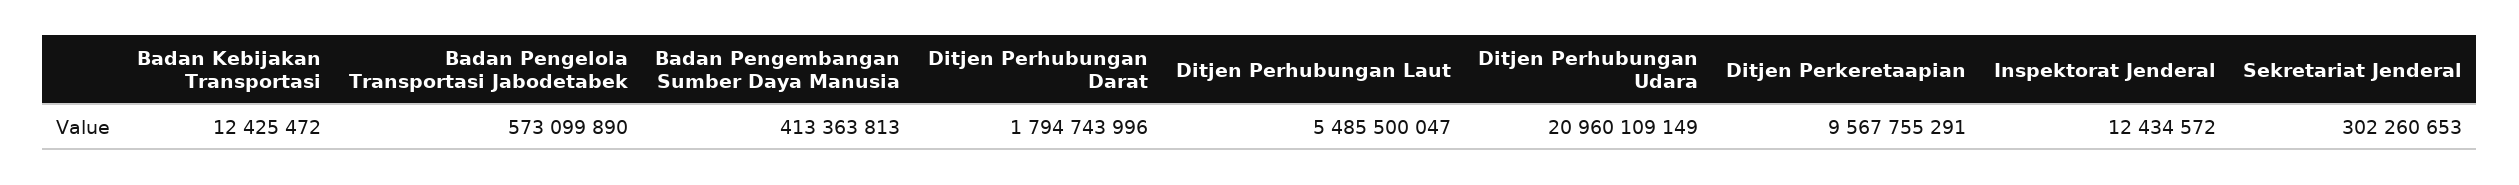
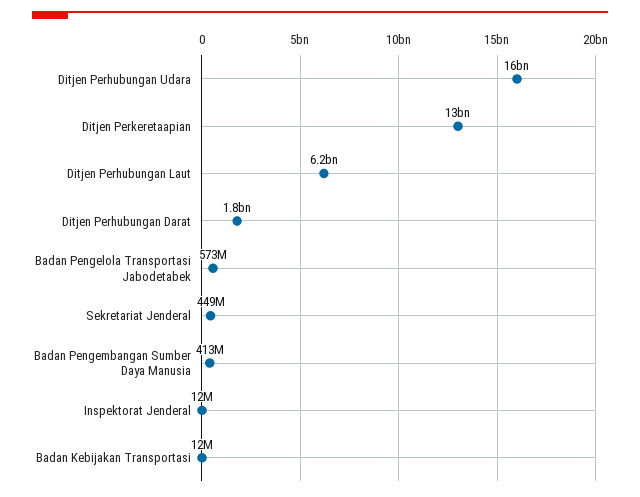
  {
    "Badan Kebijakan Transportasi": 12425472,
    "Badan Pengelola Transportasi Jabodetabek": 573099890,
    "Badan Pengembangan Sumber Daya Manusia": 413363813,
    "Ditjen Perhubungan Darat": 1794743996,
-   "Ditjen Perhubungan Laut": 5485500047,
+   "Ditjen Perhubungan Laut": 6200000000,
-   "Ditjen Perhubungan Udara": 20960109149,
+   "Ditjen Perhubungan Udara": 16000000000,
-   "Ditjen Perkeretaapian": 9567755291,
+   "Ditjen Perkeretaapian": 13000000000,
    "Inspektorat Jenderal": 12434572,
-   "Sekretariat Jenderal": 302260653
+   "Sekretariat Jenderal": 449000000
  }

